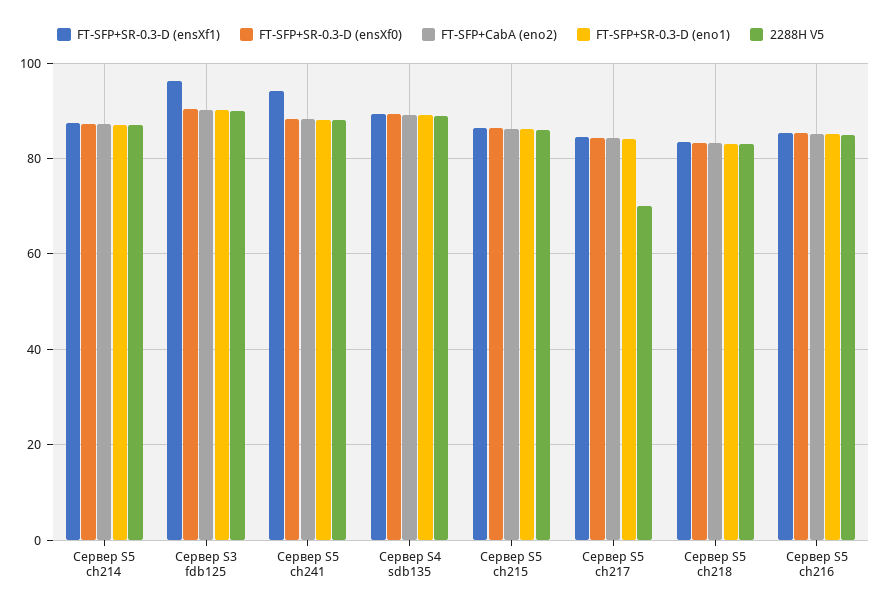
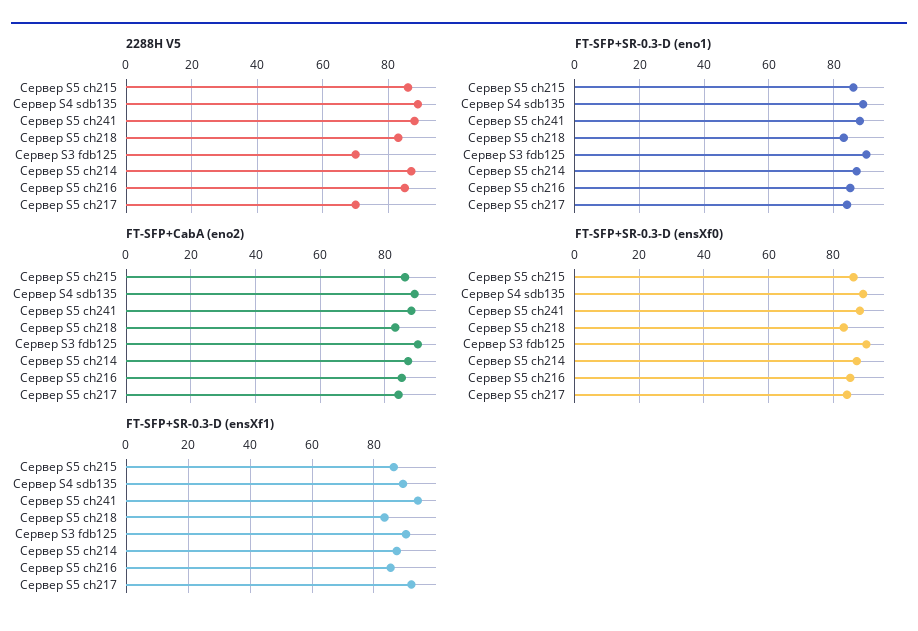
  {
    "FT-SFP+SR-0.3-D (ensXf1)": {
      "Сервер S5 ch214": 88,
-     "Сервер S3 fdb125": 96,
+     "Сервер S3 fdb125": 90,
      "Сервер S5 ch241": 94,
      "Сервер S4 sdb135": 90,
      "Сервер S5 ch215": 86,
-     "Сервер S5 ch217": 84,
+     "Сервер S5 ch217": 92,
      "Сервер S5 ch218": 84,
      "Сервер S5 ch216": 86
    },
    "FT-SFP+SR-0.3-D (ensXf0)": {
      "Сервер S5 ch214": 88,
      "Сервер S3 fdb125": 90,
      "Сервер S5 ch241": 88,
      "Сервер S4 sdb135": 90,
      "Сервер S5 ch215": 86,
      "Сервер S5 ch217": 84,
      "Сервер S5 ch218": 84,
      "Сервер S5 ch216": 86
    },
    "FT-SFP+CabA (eno2)": {
      "Сервер S5 ch214": 88,
      "Сервер S3 fdb125": 90,
      "Сервер S5 ch241": 88,
      "Сервер S4 sdb135": 90,
      "Сервер S5 ch215": 86,
      "Сервер S5 ch217": 84,
      "Сервер S5 ch218": 84,
      "Сервер S5 ch216": 86
    },
    "FT-SFP+SR-0.3-D (eno1)": {
      "Сервер S5 ch214": 88,
      "Сервер S3 fdb125": 90,
      "Сервер S5 ch241": 88,
      "Сервер S4 sdb135": 90,
      "Сервер S5 ch215": 86,
      "Сервер S5 ch217": 84,
      "Сервер S5 ch218": 84,
      "Сервер S5 ch216": 86
    },
    "2288H V5": {
      "Сервер S5 ch214": 88,
-     "Сервер S3 fdb125": 90,
+     "Сервер S3 fdb125": 70,
      "Сервер S5 ch241": 88,
      "Сервер S4 sdb135": 90,
      "Сервер S5 ch215": 86,
      "Сервер S5 ch217": 70,
      "Сервер S5 ch218": 84,
      "Сервер S5 ch216": 86
    }
  }

